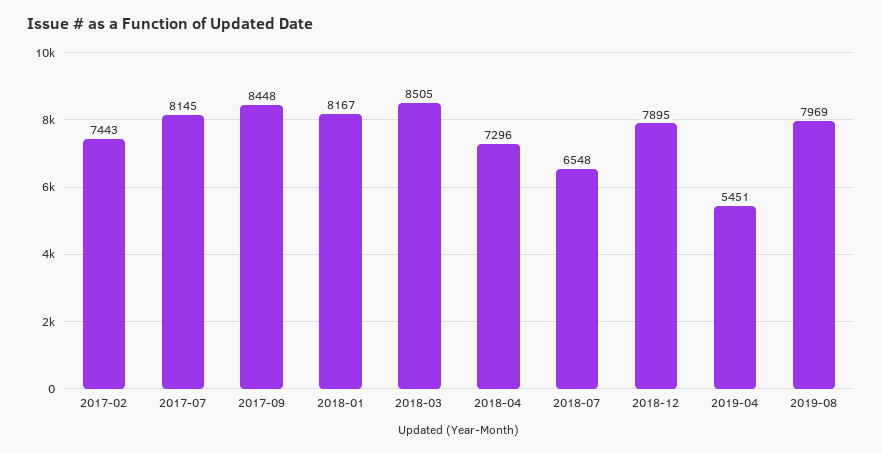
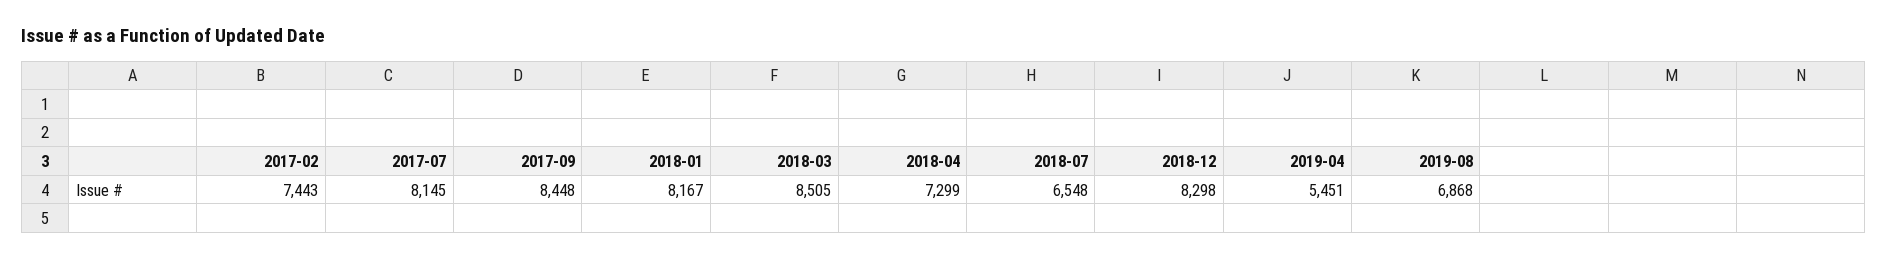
  {
    "2017-02": 7443,
    "2017-07": 8145,
    "2017-09": 8448,
    "2018-01": 8167,
    "2018-03": 8505,
-   "2018-04": 7296,
+   "2018-04": 7299,
    "2018-07": 6548,
-   "2018-12": 7895,
+   "2018-12": 8298,
    "2019-04": 5451,
-   "2019-08": 7969
+   "2019-08": 6868
  }

